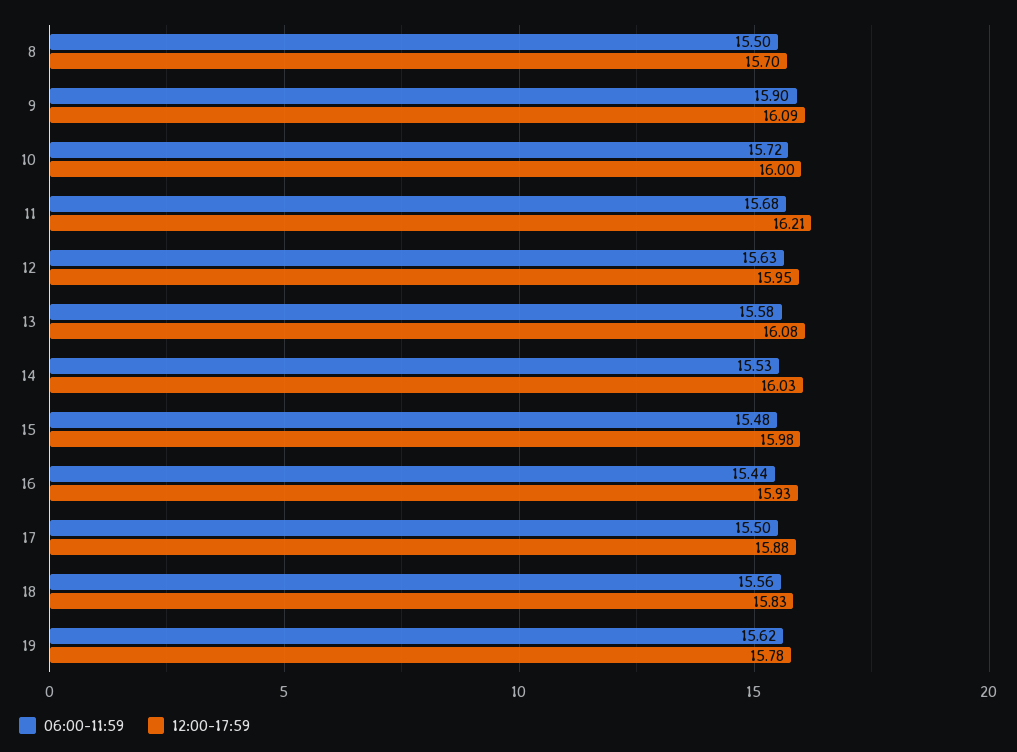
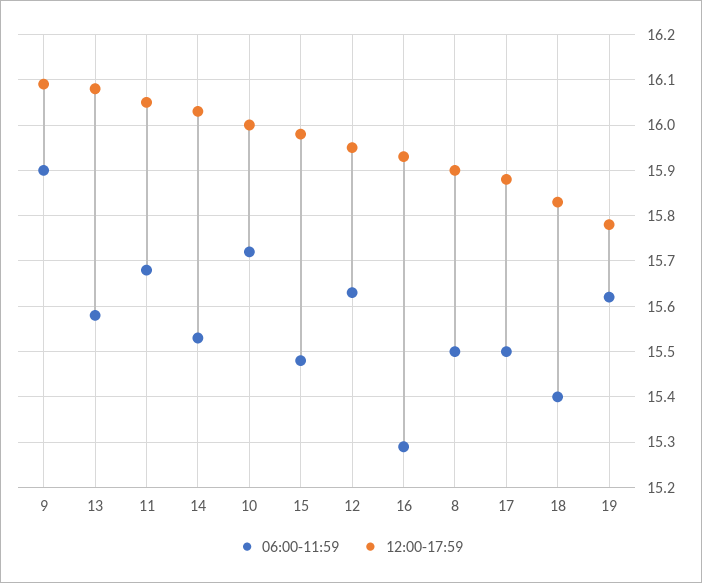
  {
    "06:00-11:59": {
      "8": 15.5,
      "9": 15.9,
      "10": 15.72,
      "11": 15.68,
      "12": 15.63,
      "13": 15.58,
      "14": 15.53,
      "15": 15.48,
-     "16": 15.44,
+     "16": 15.3,
      "17": 15.5,
-     "18": 15.56,
+     "18": 15.4,
      "19": 15.62
    },
    "12:00-17:59": {
-     "8": 15.7,
+     "8": 15.9,
      "9": 16.09,
      "10": 16,
-     "11": 16.21,
+     "11": 16.05,
      "12": 15.95,
      "13": 16.08,
      "14": 16.03,
      "15": 15.98,
      "16": 15.93,
      "17": 15.88,
      "18": 15.83,
      "19": 15.78
    }
  }

